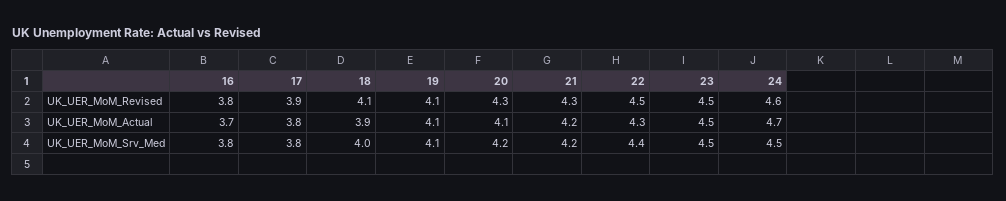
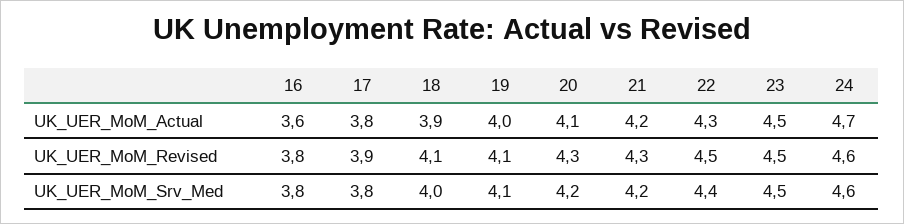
  {
    "16": {
      "UK_UER_MoM_Revised": 3.8,
-     "UK_UER_MoM_Actual": 3.7,
+     "UK_UER_MoM_Actual": 3.6,
      "UK_UER_MoM_Srv_Med": 3.8
    },
    "17": {
      "UK_UER_MoM_Revised": 3.9,
      "UK_UER_MoM_Actual": 3.8,
      "UK_UER_MoM_Srv_Med": 3.8
    },
    "18": {
      "UK_UER_MoM_Revised": 4.1,
      "UK_UER_MoM_Actual": 3.9,
      "UK_UER_MoM_Srv_Med": 4
    },
    "19": {
      "UK_UER_MoM_Revised": 4.1,
-     "UK_UER_MoM_Actual": 4.1,
+     "UK_UER_MoM_Actual": 4,
      "UK_UER_MoM_Srv_Med": 4.1
    },
    "20": {
      "UK_UER_MoM_Revised": 4.3,
      "UK_UER_MoM_Actual": 4.1,
      "UK_UER_MoM_Srv_Med": 4.2
    },
    "21": {
      "UK_UER_MoM_Revised": 4.3,
      "UK_UER_MoM_Actual": 4.2,
      "UK_UER_MoM_Srv_Med": 4.2
    },
    "22": {
      "UK_UER_MoM_Revised": 4.5,
      "UK_UER_MoM_Actual": 4.3,
      "UK_UER_MoM_Srv_Med": 4.4
    },
    "23": {
      "UK_UER_MoM_Revised": 4.5,
      "UK_UER_MoM_Actual": 4.5,
      "UK_UER_MoM_Srv_Med": 4.5
    },
    "24": {
      "UK_UER_MoM_Revised": 4.6,
      "UK_UER_MoM_Actual": 4.7,
-     "UK_UER_MoM_Srv_Med": 4.5
+     "UK_UER_MoM_Srv_Med": 4.6
    }
  }

